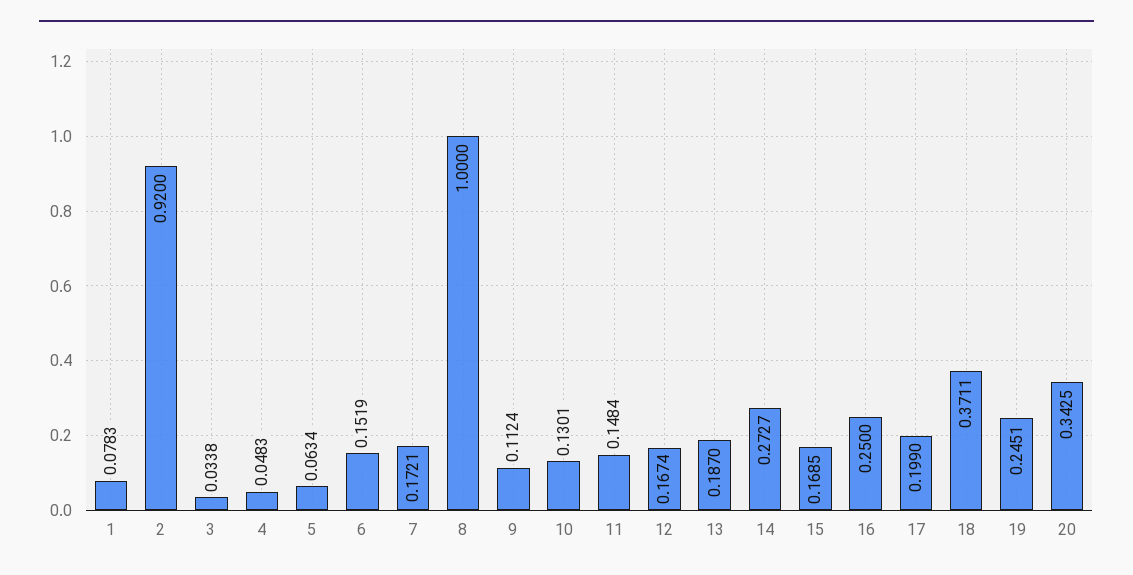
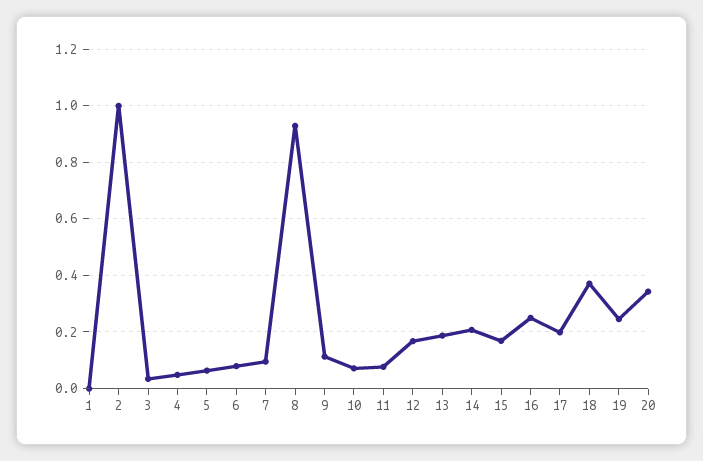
  {
-   "1": 0.0783,
+   "1": 0,
-   "2": 0.92,
+   "2": 1,
    "3": 0.0338,
    "4": 0.0483,
    "5": 0.0634,
-   "6": 0.1519,
+   "6": 0.075,
-   "7": 0.1721,
+   "7": 0.1,
-   "8": 1,
+   "8": 0.925,
    "9": 0.1124,
-   "10": 0.1301,
+   "10": 0.075,
-   "11": 0.1484,
+   "11": 0.075,
    "12": 0.1674,
    "13": 0.187,
-   "14": 0.2727,
+   "14": 0.2,
    "15": 0.1685,
    "16": 0.25,
    "17": 0.199,
    "18": 0.3711,
    "19": 0.2451,
    "20": 0.3425
  }

